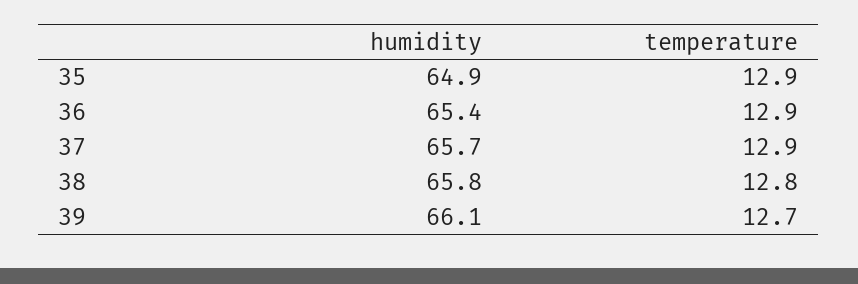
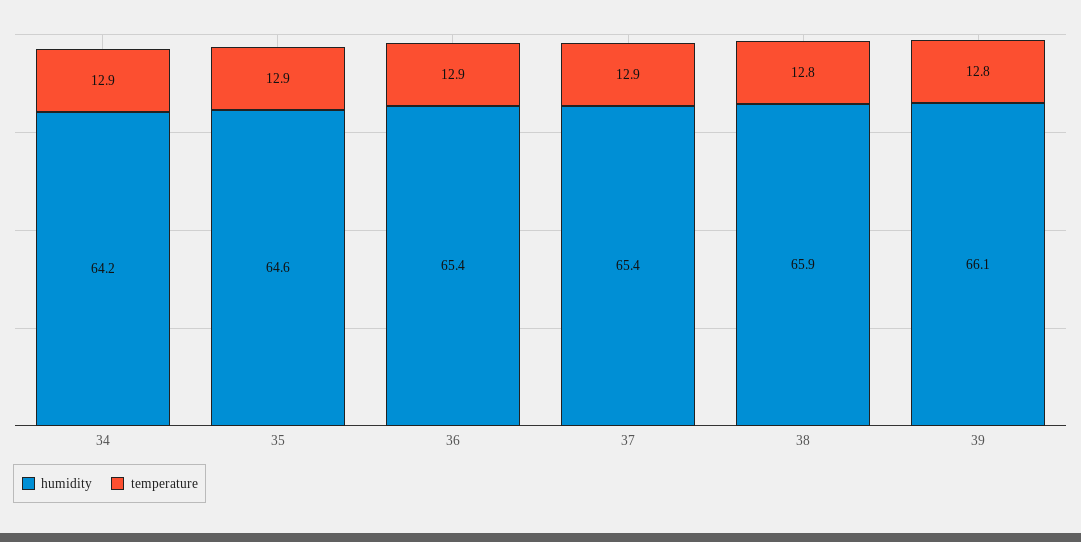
  {
    "humidity": {
-     "35": 64.9,
+     "35": 64.6,
      "36": 65.4,
-     "37": 65.7,
+     "37": 65.4,
-     "38": 65.8,
+     "38": 65.9,
-     "39": 66.1
+     "39": 66.1,
+     "34": 64.2
    },
    "temperature": {
      "35": 12.9,
      "36": 12.9,
      "37": 12.9,
      "38": 12.8,
-     "39": 12.7
+     "39": 12.8,
+     "34": 12.9
    }
  }

